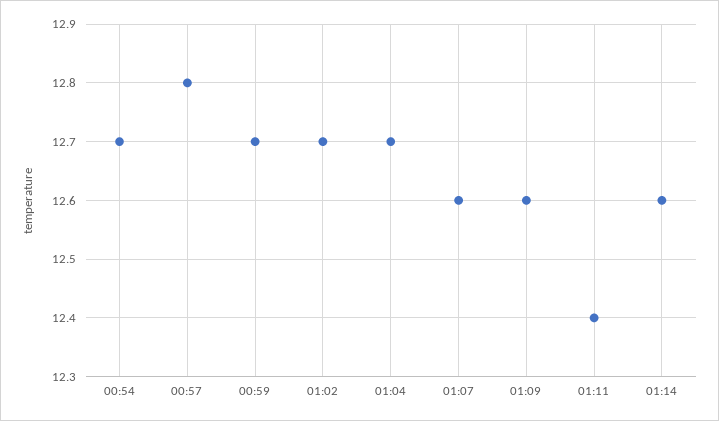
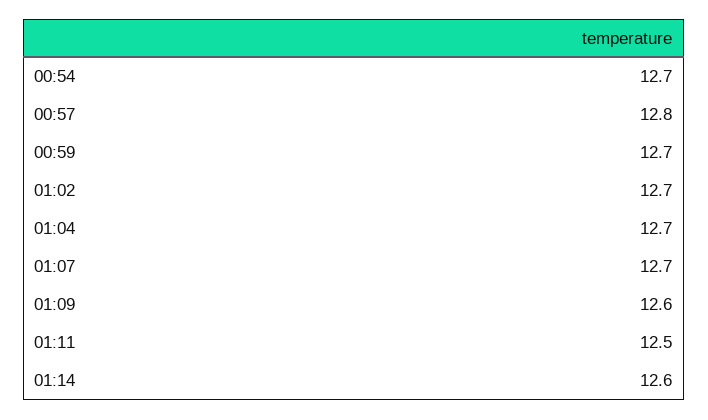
  {
    "00:54": 12.7,
    "00:57": 12.8,
    "00:59": 12.7,
    "01:02": 12.7,
    "01:04": 12.7,
-   "01:07": 12.6,
+   "01:07": 12.7,
    "01:09": 12.6,
-   "01:11": 12.4,
+   "01:11": 12.5,
    "01:14": 12.6
  }

